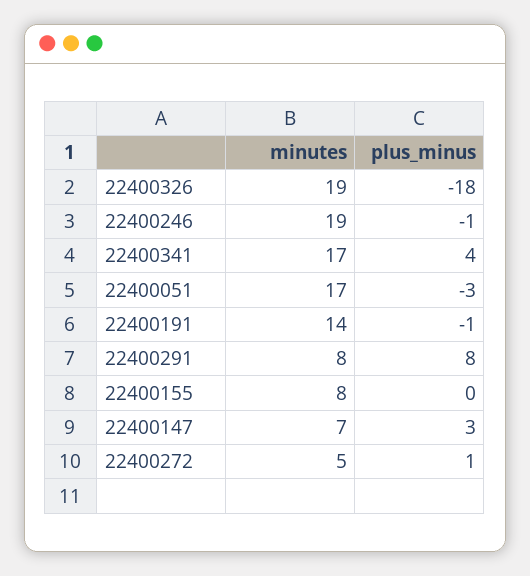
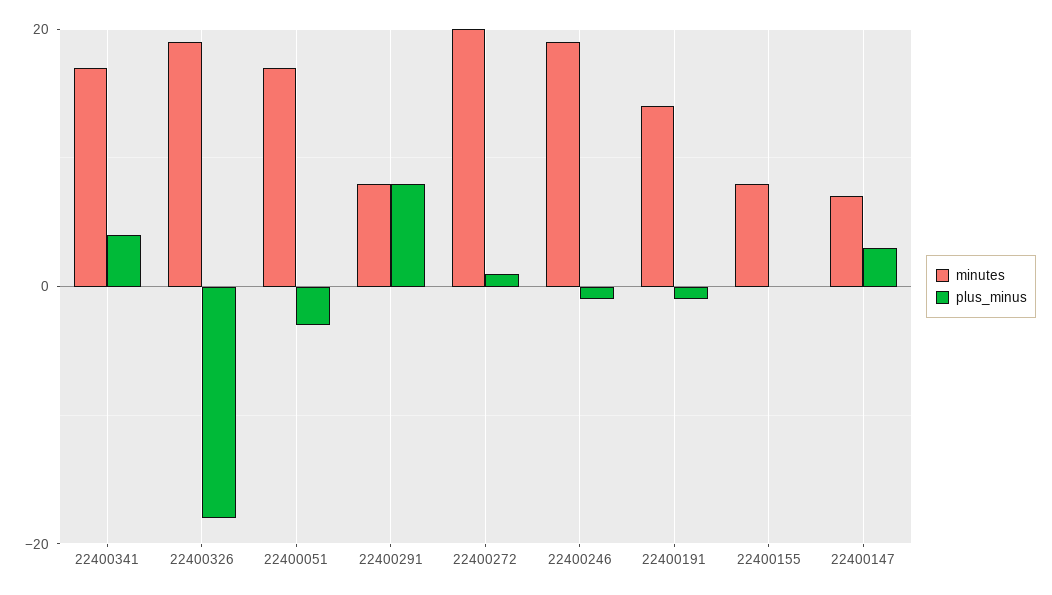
  {
    "minutes": {
      "22400326": 19,
      "22400246": 19,
      "22400341": 17,
      "22400051": 17,
      "22400191": 14,
      "22400291": 8,
      "22400155": 8,
      "22400147": 7,
-     "22400272": 5
+     "22400272": 20
    },
    "plus_minus": {
      "22400326": -18,
      "22400246": -1,
      "22400341": 4,
      "22400051": -3,
      "22400191": -1,
      "22400291": 8,
      "22400155": 0,
      "22400147": 3,
      "22400272": 1
    }
  }

